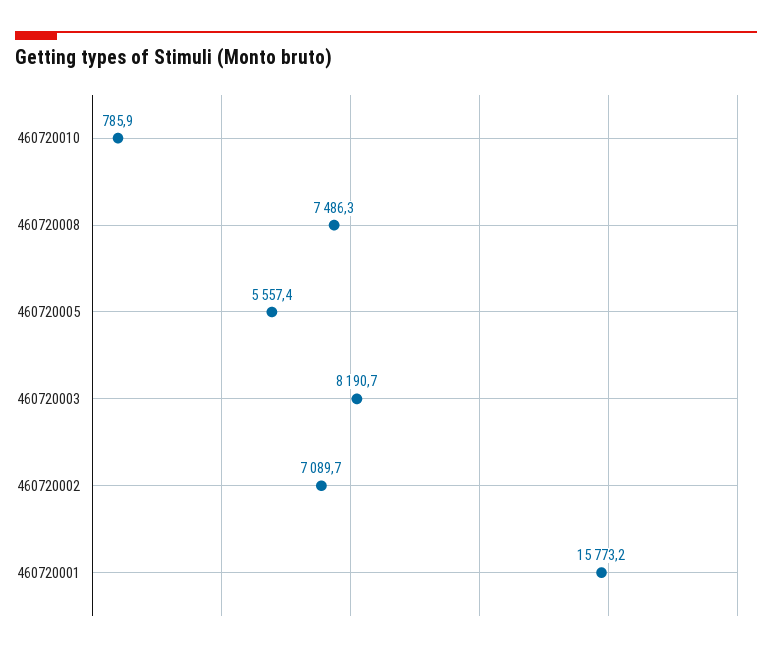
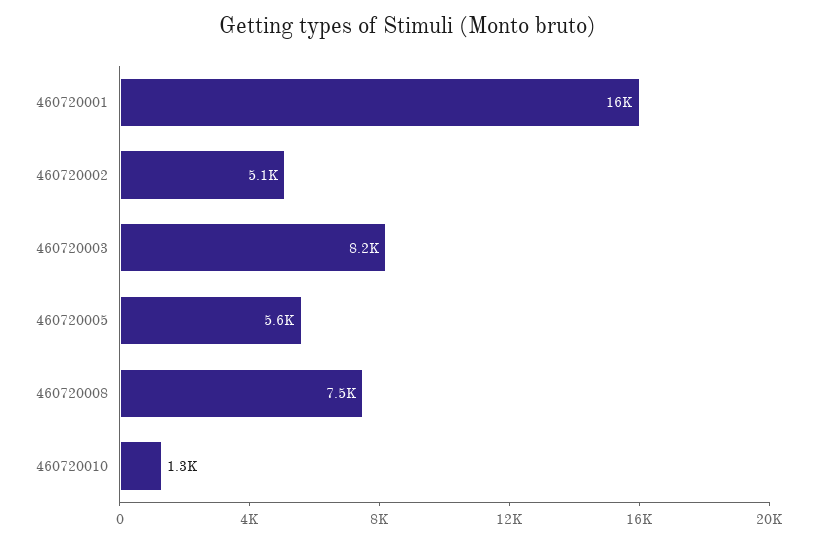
  {
-   "460720010": 785.9,
+   "460720010": 1300,
    "460720008": 7486.3,
    "460720005": 5557.4,
    "460720003": 8190.7,
-   "460720002": 7089.7,
+   "460720002": 5100,
    "460720001": 15773.2
  }

